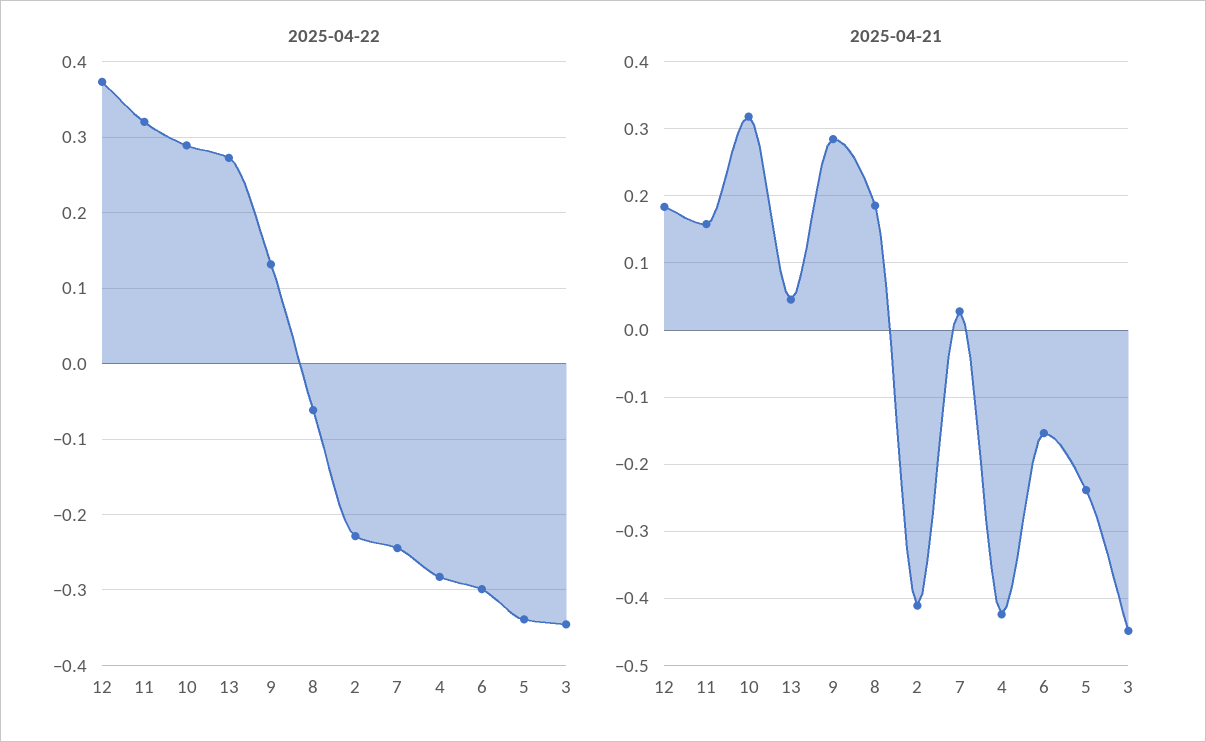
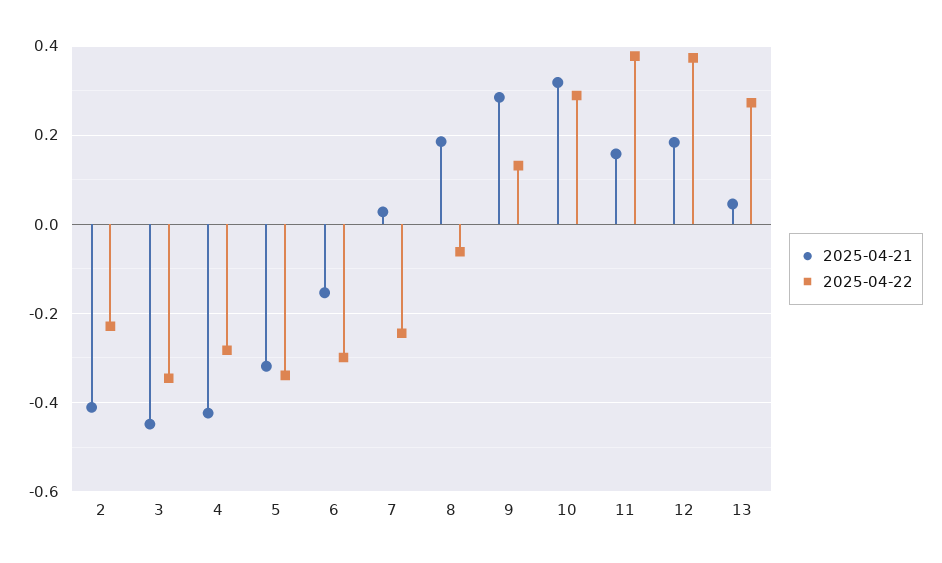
  {
    "2025-04-22": {
      "12": 0.37,
-     "11": 0.32,
+     "11": 0.38,
      "10": 0.29,
      "13": 0.27,
      "9": 0.13,
      "8": -0.06,
      "2": -0.23,
      "7": -0.24,
      "4": -0.28,
      "6": -0.3,
      "5": -0.34,
      "3": -0.35
    },
    "2025-04-21": {
      "12": 0.18,
      "11": 0.16,
      "10": 0.32,
      "13": 0.05,
      "9": 0.28,
      "8": 0.19,
      "2": -0.41,
      "7": 0.03,
      "4": -0.42,
      "6": -0.15,
-     "5": -0.24,
+     "5": -0.32,
      "3": -0.45
    }
  }

